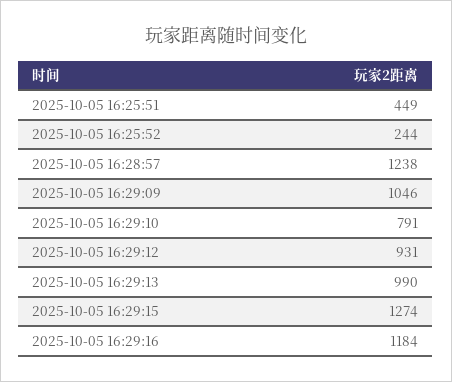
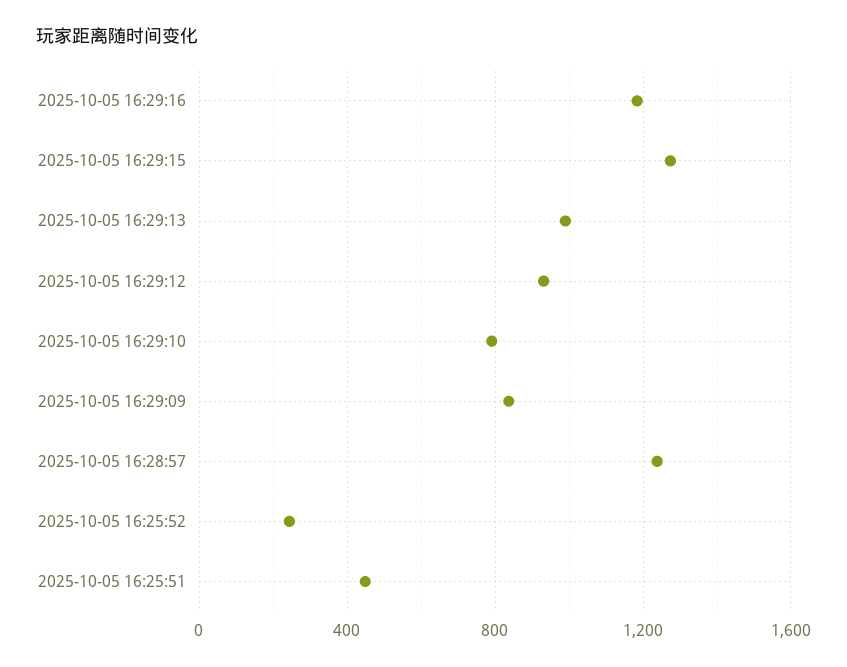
  {
    "2025-10-05 16:25:51": 449,
    "2025-10-05 16:25:52": 244,
    "2025-10-05 16:28:57": 1238,
-   "2025-10-05 16:29:09": 1046,
+   "2025-10-05 16:29:09": 850,
    "2025-10-05 16:29:10": 791,
    "2025-10-05 16:29:12": 931,
    "2025-10-05 16:29:13": 990,
    "2025-10-05 16:29:15": 1274,
    "2025-10-05 16:29:16": 1184
  }

